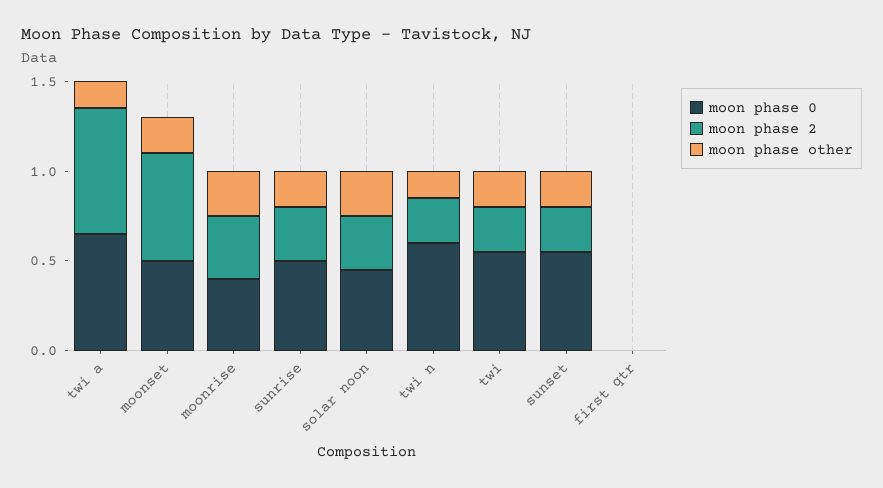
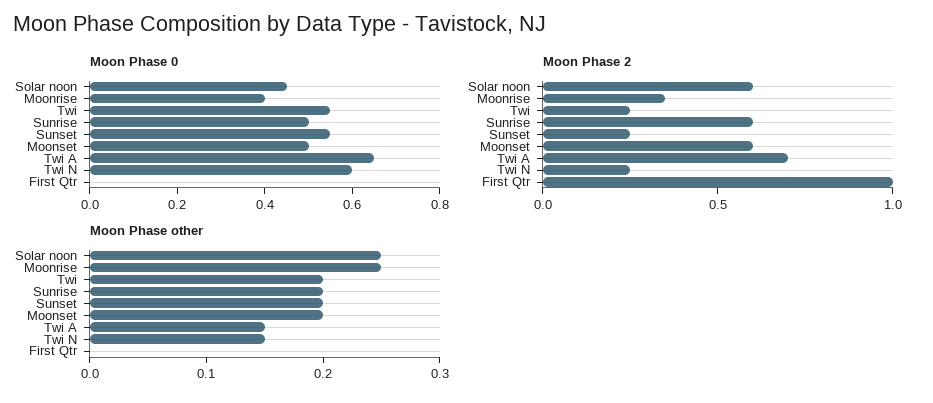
  {
    "moon phase 0": {
      "twi a": 0.65,
      "moonset": 0.5,
      "moonrise": 0.4,
      "sunrise": 0.5,
      "solar noon": 0.45,
      "twi n": 0.6,
      "twi": 0.55,
      "sunset": 0.55,
      "first qtr": 0
    },
    "moon phase 2": {
      "twi a": 0.7,
      "moonset": 0.6,
      "moonrise": 0.4,
-     "sunrise": 0.3,
+     "sunrise": 0.6,
-     "solar noon": 0.3,
+     "solar noon": 0.6,
      "twi n": 0.3,
      "twi": 0.3,
      "sunset": 0.3,
-     "first qtr": 0
+     "first qtr": 1
    },
    "moon phase other": {
      "twi a": 0.15,
      "moonset": 0.2,
      "moonrise": 0.25,
      "sunrise": 0.2,
      "solar noon": 0.25,
      "twi n": 0.15,
      "twi": 0.2,
      "sunset": 0.2,
      "first qtr": 0
    }
  }

